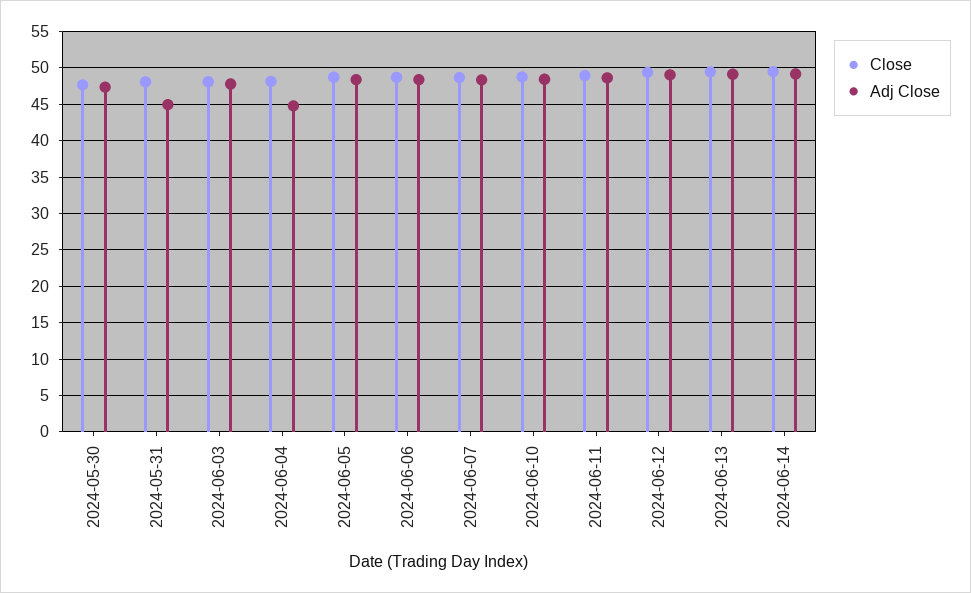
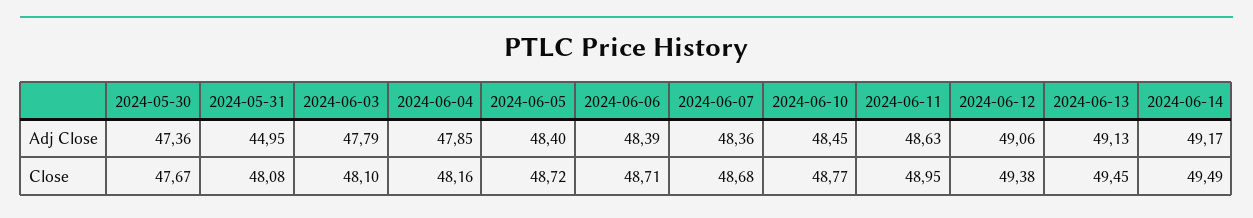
  {
    "Close": {
      "2024-05-30": 47.67,
      "2024-05-31": 48.08,
      "2024-06-03": 48.1,
      "2024-06-04": 48.16,
      "2024-06-05": 48.72,
      "2024-06-06": 48.71,
      "2024-06-07": 48.68,
      "2024-06-10": 48.77,
      "2024-06-11": 48.95,
      "2024-06-12": 49.38,
      "2024-06-13": 49.45,
      "2024-06-14": 49.49
    },
    "Adj Close": {
      "2024-05-30": 47.36,
      "2024-05-31": 44.95,
      "2024-06-03": 47.79,
-     "2024-06-04": 45,
+     "2024-06-04": 47.85,
      "2024-06-05": 48.4,
      "2024-06-06": 48.39,
      "2024-06-07": 48.36,
      "2024-06-10": 48.45,
      "2024-06-11": 48.63,
      "2024-06-12": 49.06,
      "2024-06-13": 49.13,
      "2024-06-14": 49.17
    }
  }

